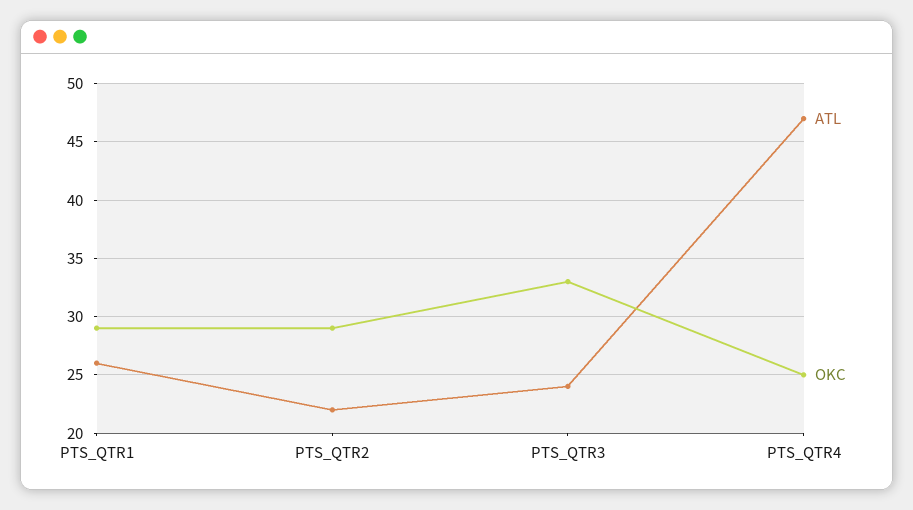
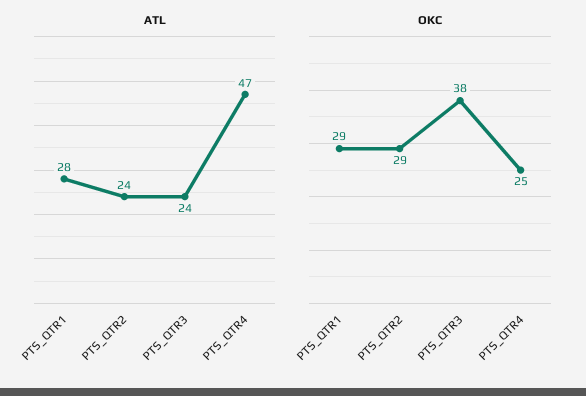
  {
    "ATL": {
-     "PTS_QTR1": 26,
+     "PTS_QTR1": 28,
-     "PTS_QTR2": 22,
+     "PTS_QTR2": 24,
      "PTS_QTR3": 24,
      "PTS_QTR4": 47
    },
    "OKC": {
      "PTS_QTR1": 29,
      "PTS_QTR2": 29,
-     "PTS_QTR3": 33,
+     "PTS_QTR3": 38,
      "PTS_QTR4": 25
    }
  }

